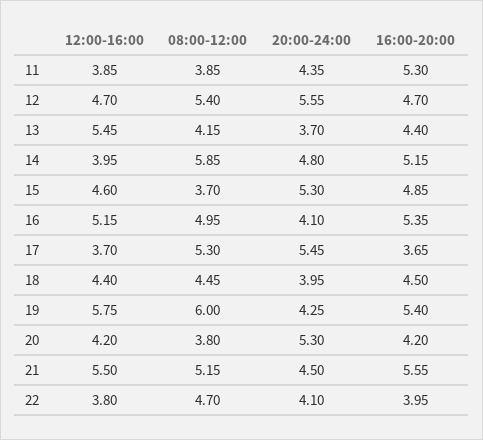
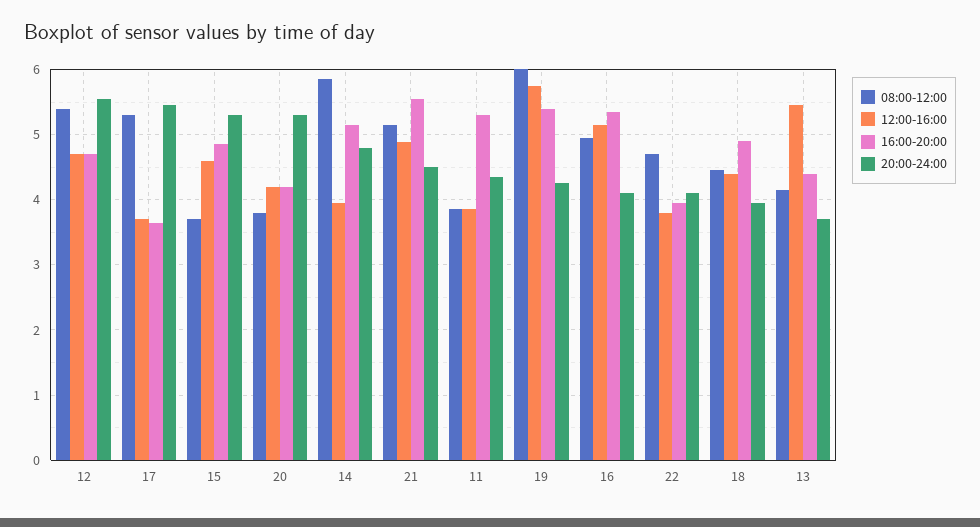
  {
    "12:00-16:00": {
      "11": 3.85,
      "12": 4.7,
      "13": 5.45,
      "14": 3.95,
      "15": 4.6,
      "16": 5.15,
      "17": 3.7,
      "18": 4.4,
      "19": 5.75,
      "20": 4.2,
-     "21": 5.5,
+     "21": 4.9,
      "22": 3.8
    },
    "08:00-12:00": {
      "11": 3.85,
      "12": 5.4,
      "13": 4.15,
      "14": 5.85,
      "15": 3.7,
      "16": 4.95,
      "17": 5.3,
      "18": 4.45,
      "19": 6,
      "20": 3.8,
      "21": 5.15,
      "22": 4.7
    },
    "20:00-24:00": {
      "11": 4.35,
      "12": 5.55,
      "13": 3.7,
      "14": 4.8,
      "15": 5.3,
      "16": 4.1,
      "17": 5.45,
      "18": 3.95,
      "19": 4.25,
      "20": 5.3,
      "21": 4.5,
      "22": 4.1
    },
    "16:00-20:00": {
      "11": 5.3,
      "12": 4.7,
      "13": 4.4,
      "14": 5.15,
      "15": 4.85,
      "16": 5.35,
      "17": 3.65,
-     "18": 4.5,
+     "18": 4.9,
      "19": 5.4,
      "20": 4.2,
      "21": 5.55,
      "22": 3.95
    }
  }

